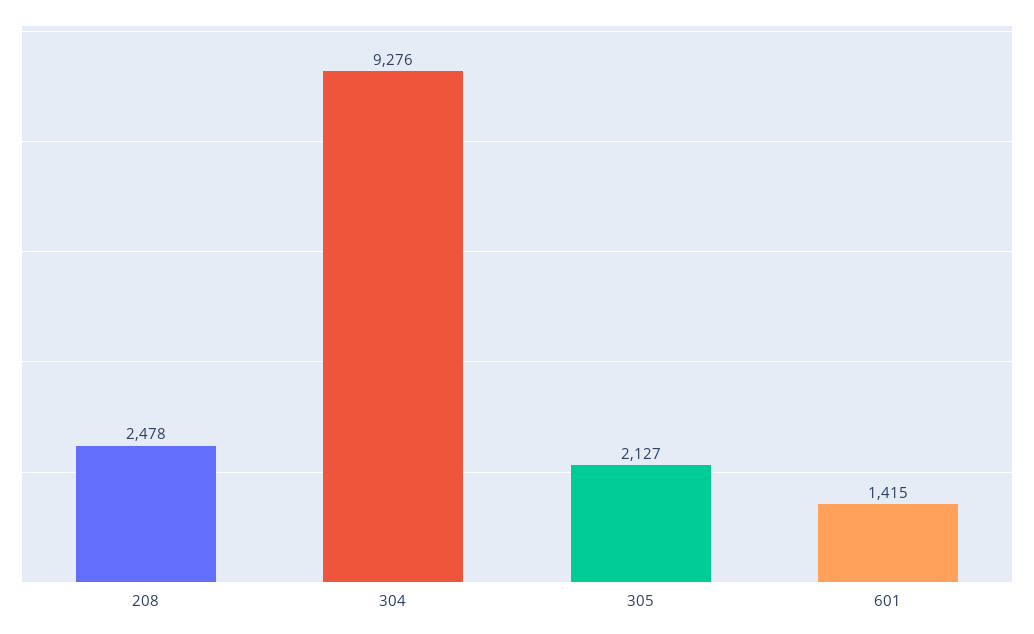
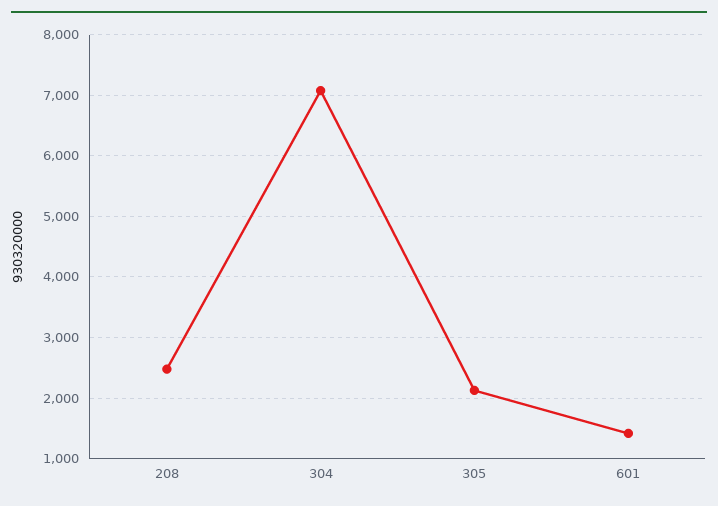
  {
    "208": 2478,
-   "304": 9276,
+   "304": 7100,
    "305": 2127,
    "601": 1415
  }

